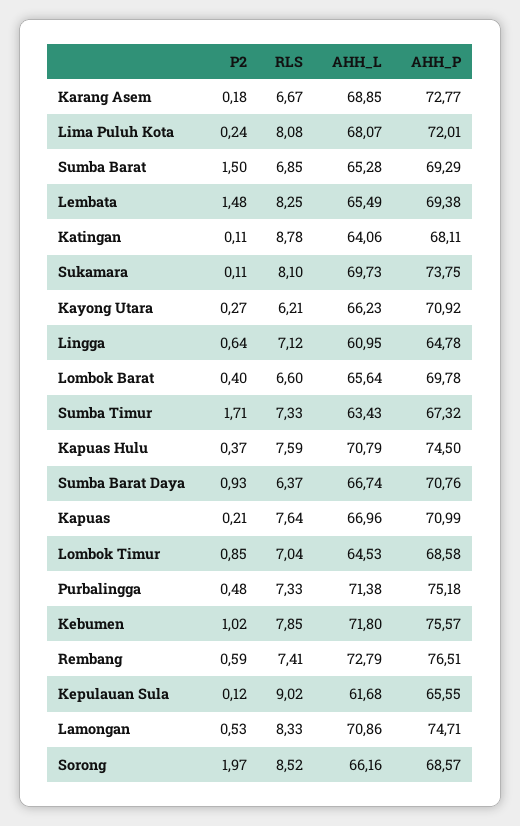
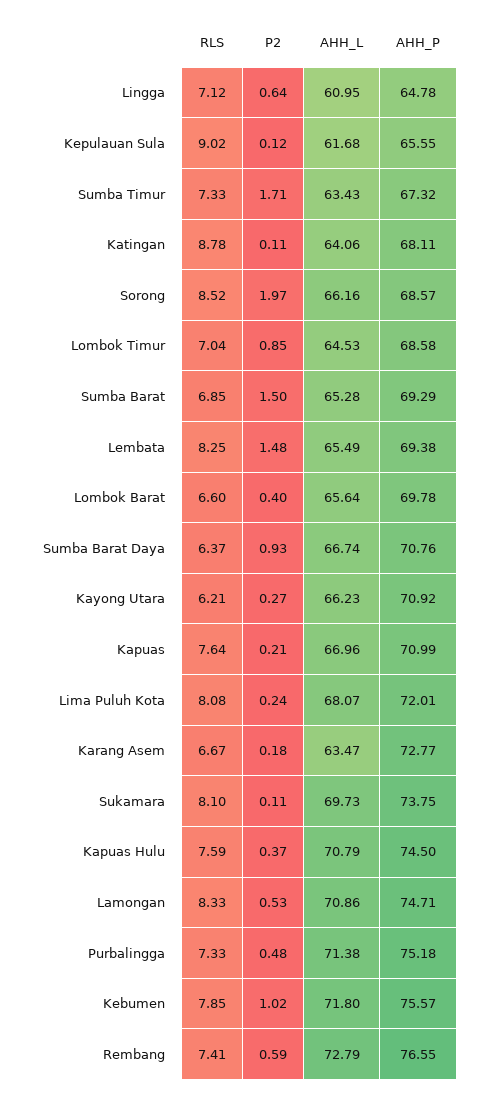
  {
    "P2": {
      "Karang Asem": 0.18,
      "Lima Puluh Kota": 0.24,
      "Sumba Barat": 1.5,
      "Lembata": 1.48,
      "Katingan": 0.11,
      "Sukamara": 0.11,
      "Kayong Utara": 0.27,
      "Lingga": 0.64,
      "Lombok Barat": 0.4,
      "Sumba Timur": 1.71,
      "Kapuas Hulu": 0.37,
      "Sumba Barat Daya": 0.93,
      "Kapuas": 0.21,
      "Lombok Timur": 0.85,
      "Purbalingga": 0.48,
      "Kebumen": 1.02,
      "Rembang": 0.59,
      "Kepulauan Sula": 0.12,
      "Lamongan": 0.53,
      "Sorong": 1.97
    },
    "RLS": {
      "Karang Asem": 6.67,
      "Lima Puluh Kota": 8.08,
      "Sumba Barat": 6.85,
      "Lembata": 8.25,
      "Katingan": 8.78,
      "Sukamara": 8.1,
      "Kayong Utara": 6.21,
      "Lingga": 7.12,
      "Lombok Barat": 6.6,
      "Sumba Timur": 7.33,
      "Kapuas Hulu": 7.59,
      "Sumba Barat Daya": 6.37,
      "Kapuas": 7.64,
      "Lombok Timur": 7.04,
      "Purbalingga": 7.33,
      "Kebumen": 7.85,
      "Rembang": 7.41,
      "Kepulauan Sula": 9.02,
      "Lamongan": 8.33,
      "Sorong": 8.52
    },
    "AHH_L": {
-     "Karang Asem": 68.85,
+     "Karang Asem": 63.47,
      "Lima Puluh Kota": 68.07,
      "Sumba Barat": 65.28,
      "Lembata": 65.49,
      "Katingan": 64.06,
      "Sukamara": 69.73,
      "Kayong Utara": 66.23,
      "Lingga": 60.95,
      "Lombok Barat": 65.64,
      "Sumba Timur": 63.43,
      "Kapuas Hulu": 70.79,
      "Sumba Barat Daya": 66.74,
      "Kapuas": 66.96,
      "Lombok Timur": 64.53,
      "Purbalingga": 71.38,
      "Kebumen": 71.8,
      "Rembang": 72.79,
      "Kepulauan Sula": 61.68,
      "Lamongan": 70.86,
      "Sorong": 66.16
    },
    "AHH_P": {
      "Karang Asem": 72.77,
      "Lima Puluh Kota": 72.01,
      "Sumba Barat": 69.29,
      "Lembata": 69.38,
      "Katingan": 68.11,
      "Sukamara": 73.75,
      "Kayong Utara": 70.92,
      "Lingga": 64.78,
      "Lombok Barat": 69.78,
      "Sumba Timur": 67.32,
      "Kapuas Hulu": 74.5,
      "Sumba Barat Daya": 70.76,
      "Kapuas": 70.99,
      "Lombok Timur": 68.58,
      "Purbalingga": 75.18,
      "Kebumen": 75.57,
-     "Rembang": 76.51,
+     "Rembang": 76.55,
      "Kepulauan Sula": 65.55,
      "Lamongan": 74.71,
      "Sorong": 68.57
    }
  }

